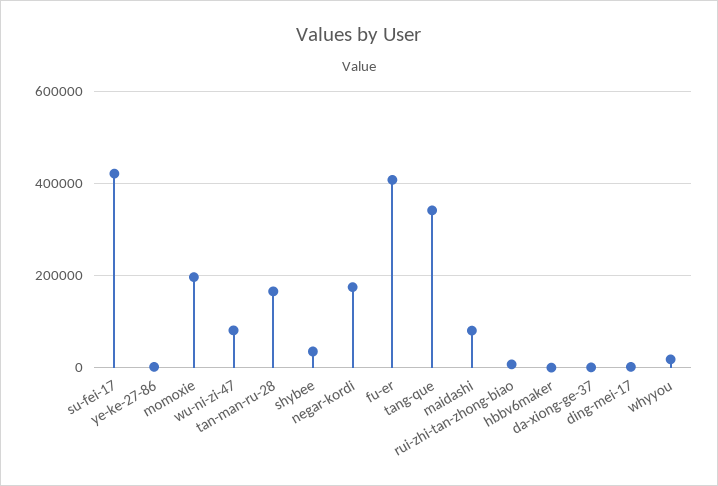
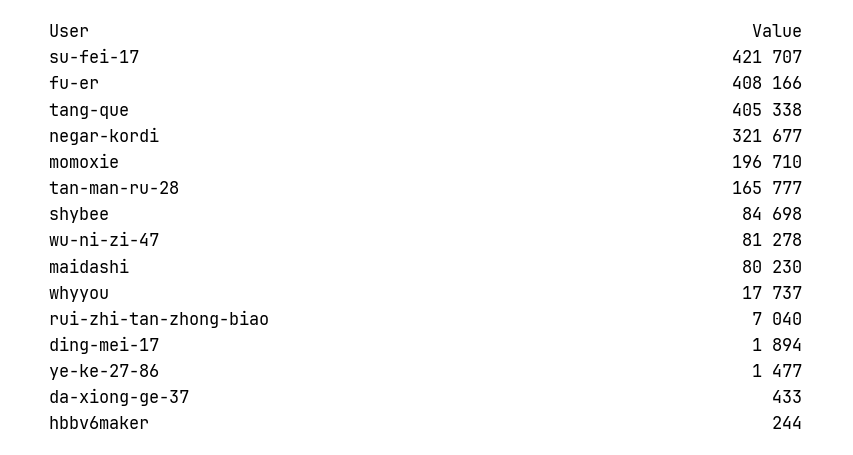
  {
    "su-fei-17": 421707,
    "ye-ke-27-86": 1477,
    "momoxie": 196710,
    "wu-ni-zi-47": 81278,
    "tan-man-ru-28": 165777,
-   "shybee": 40000,
+   "shybee": 84698,
-   "negar-kordi": 180000,
+   "negar-kordi": 321677,
    "fu-er": 408166,
-   "tang-que": 340000,
+   "tang-que": 405338,
    "maidashi": 80230,
    "rui-zhi-tan-zhong-biao": 7040,
    "hbbv6maker": 244,
    "da-xiong-ge-37": 433,
    "ding-mei-17": 1894,
    "whyyou": 17737
  }

